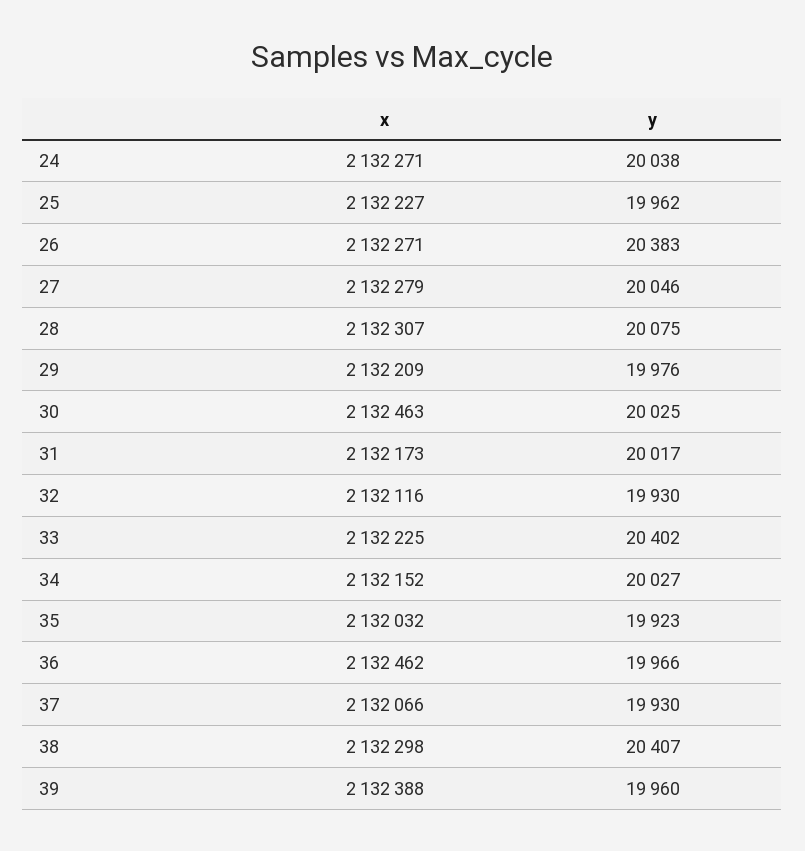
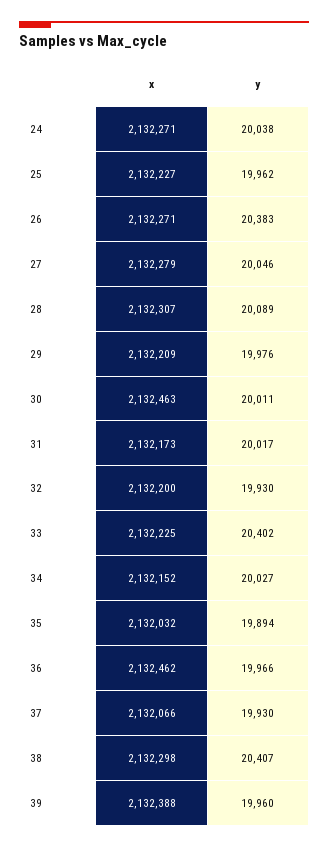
  {
    "x": {
      "24": 2132271,
      "25": 2132227,
      "26": 2132271,
      "27": 2132279,
      "28": 2132307,
      "29": 2132209,
      "30": 2132463,
      "31": 2132173,
-     "32": 2132116,
+     "32": 2132200,
      "33": 2132225,
      "34": 2132152,
      "35": 2132032,
      "36": 2132462,
      "37": 2132066,
      "38": 2132298,
      "39": 2132388
    },
    "y": {
      "24": 20038,
      "25": 19962,
      "26": 20383,
      "27": 20046,
-     "28": 20075,
+     "28": 20089,
      "29": 19976,
-     "30": 20025,
+     "30": 20011,
      "31": 20017,
      "32": 19930,
      "33": 20402,
      "34": 20027,
-     "35": 19923,
+     "35": 19894,
      "36": 19966,
      "37": 19930,
      "38": 20407,
      "39": 19960
    }
  }

